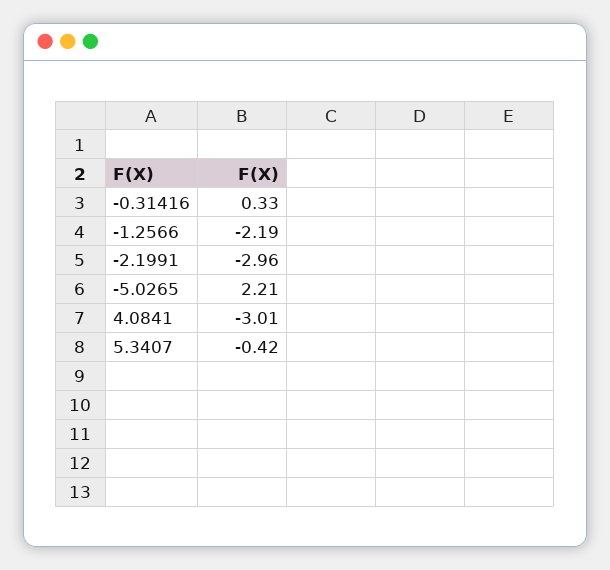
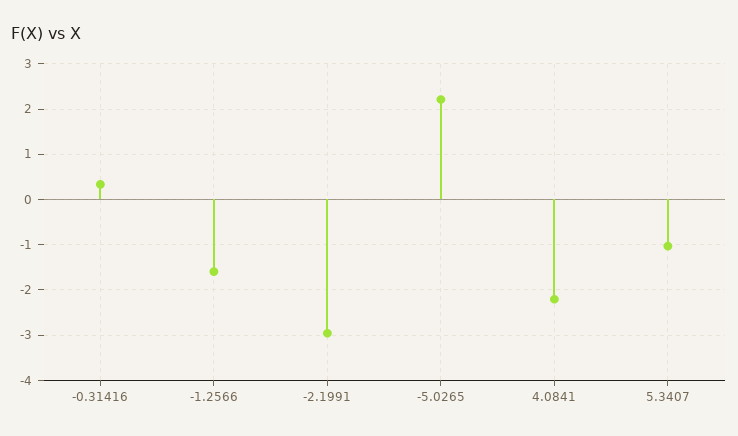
  {
    "-0.31416": 0.33,
-   "-1.2566": -2.19,
+   "-1.2566": -1.6,
    "-2.1991": -2.96,
    "-5.0265": 2.21,
-   "4.0841": -3.01,
+   "4.0841": -2.2,
-   "5.3407": -0.42
+   "5.3407": -1
  }

